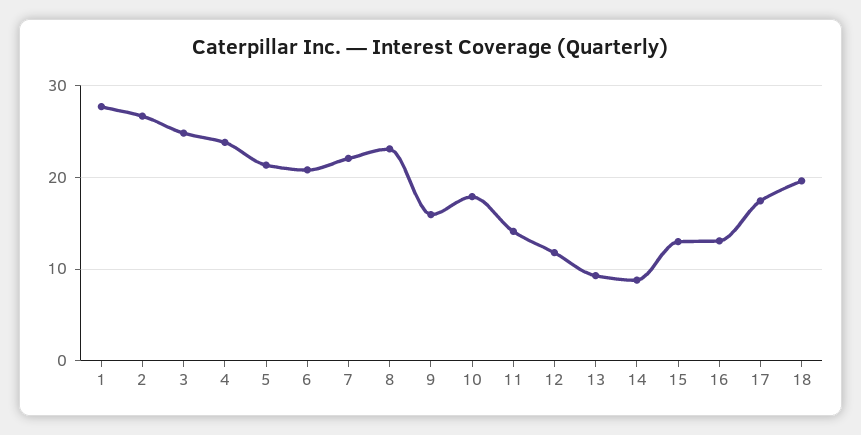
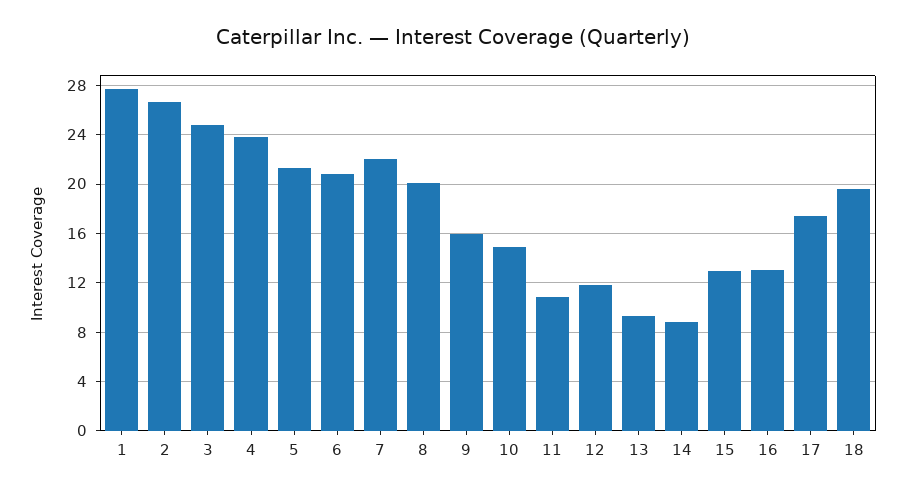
  {
    "1": 27.5,
    "2": 26.5,
    "3": 25,
    "4": 24,
    "5": 21.5,
    "6": 21,
    "7": 22,
-   "8": 23,
+   "8": 20,
    "9": 16,
-   "10": 18,
+   "10": 15,
-   "11": 14,
+   "11": 11,
    "12": 12,
    "13": 9.5,
    "14": 9,
    "15": 13,
    "16": 13,
    "17": 17.5,
    "18": 19.5
  }

